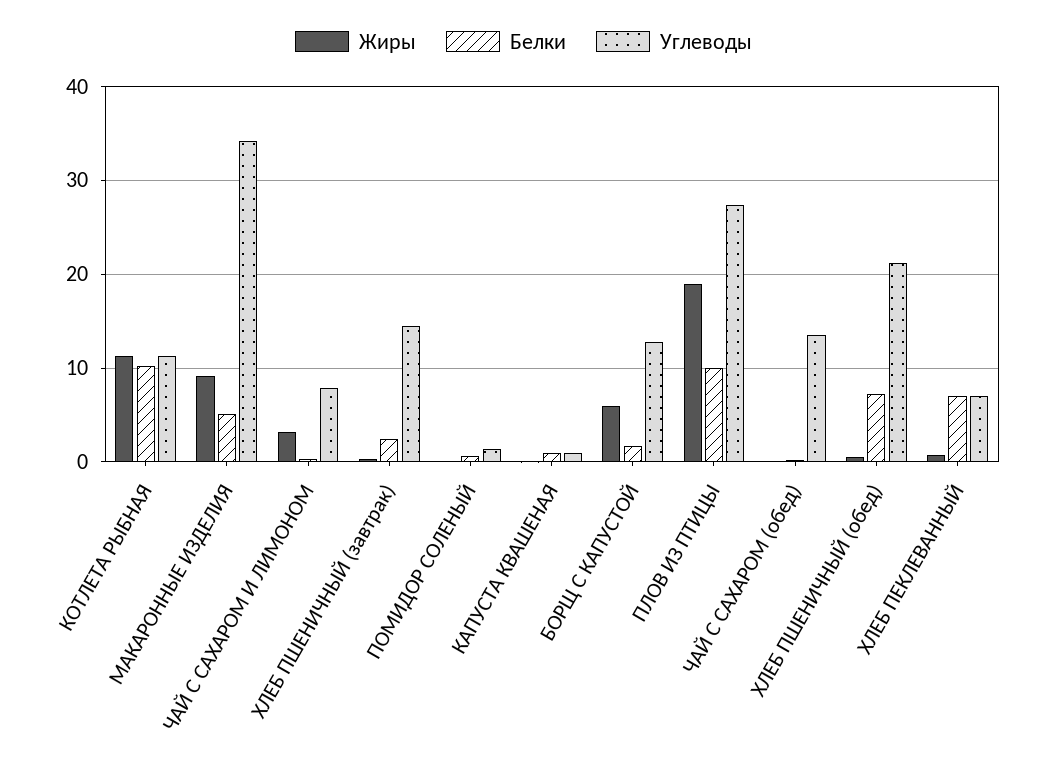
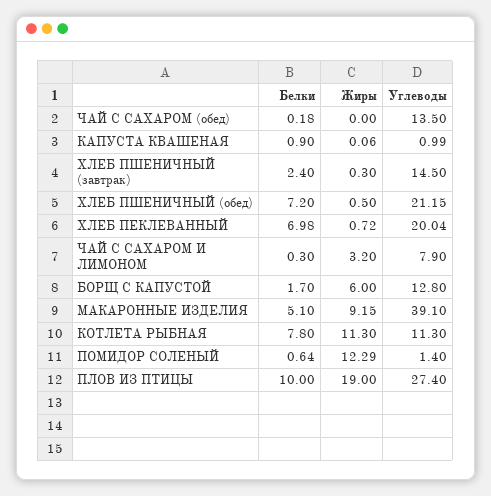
  {
    "Жиры": {
      "КОТЛЕТА РЫБНАЯ": 11.3,
      "МАКАРОННЫЕ ИЗДЕЛИЯ": 9.15,
      "ЧАЙ С САХАРОМ И ЛИМОНОМ": 3.2,
      "ХЛЕБ ПШЕНИЧНЫЙ (завтрак)": 0.3,
-     "ПОМИДОР СОЛЕНЫЙ": 0,
+     "ПОМИДОР СОЛЕНЫЙ": 12.29,
      "КАПУСТА КВАШЕНАЯ": 0.06,
      "БОРЩ С КАПУСТОЙ": 6,
      "ПЛОВ ИЗ ПТИЦЫ": 19,
      "ЧАЙ С САХАРОМ (обед)": 0,
      "ХЛЕБ ПШЕНИЧНЫЙ (обед)": 0.5,
      "ХЛЕБ ПЕКЛЕВАННЫЙ": 0.72
    },
    "Белки": {
-     "КОТЛЕТА РЫБНАЯ": 10,
+     "КОТЛЕТА РЫБНАЯ": 7.8,
      "МАКАРОННЫЕ ИЗДЕЛИЯ": 5.1,
      "ЧАЙ С САХАРОМ И ЛИМОНОМ": 0.3,
      "ХЛЕБ ПШЕНИЧНЫЙ (завтрак)": 2.4,
      "ПОМИДОР СОЛЕНЫЙ": 0.64,
      "КАПУСТА КВАШЕНАЯ": 0.9,
      "БОРЩ С КАПУСТОЙ": 1.7,
      "ПЛОВ ИЗ ПТИЦЫ": 10,
      "ЧАЙ С САХАРОМ (обед)": 0.18,
      "ХЛЕБ ПШЕНИЧНЫЙ (обед)": 7.2,
      "ХЛЕБ ПЕКЛЕВАННЫЙ": 6.98
    },
    "Углеводы": {
      "КОТЛЕТА РЫБНАЯ": 11.3,
-     "МАКАРОННЫЕ ИЗДЕЛИЯ": 34,
+     "МАКАРОННЫЕ ИЗДЕЛИЯ": 39.1,
      "ЧАЙ С САХАРОМ И ЛИМОНОМ": 7.9,
      "ХЛЕБ ПШЕНИЧНЫЙ (завтрак)": 14.5,
      "ПОМИДОР СОЛЕНЫЙ": 1.4,
      "КАПУСТА КВАШЕНАЯ": 0.99,
      "БОРЩ С КАПУСТОЙ": 12.8,
      "ПЛОВ ИЗ ПТИЦЫ": 27.4,
      "ЧАЙ С САХАРОМ (обед)": 13.5,
      "ХЛЕБ ПШЕНИЧНЫЙ (обед)": 21.15,
-     "ХЛЕБ ПЕКЛЕВАННЫЙ": 7
+     "ХЛЕБ ПЕКЛЕВАННЫЙ": 20.04
    }
  }

